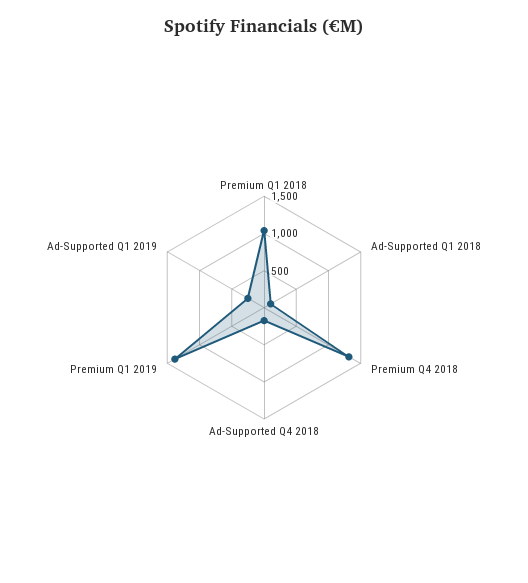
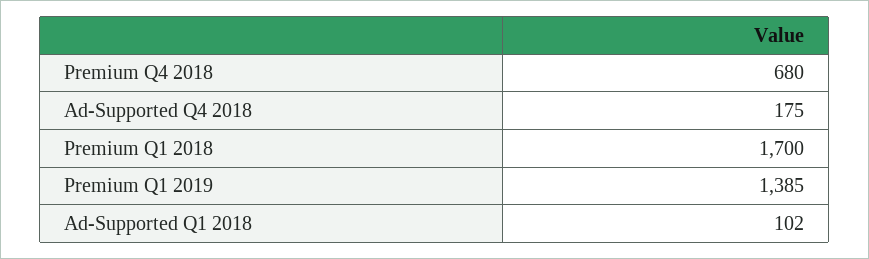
  {
-   "Premium Q1 2018": 1000,
+   "Premium Q1 2018": 1700,
    "Ad-Supported Q1 2018": 102,
-   "Premium Q4 2018": 1250,
+   "Premium Q4 2018": 680,
    "Ad-Supported Q4 2018": 175,
-   "Premium Q1 2019": 1385,
+   "Premium Q1 2019": 1385
-   "Ad-Supported Q1 2019": 250
  }

